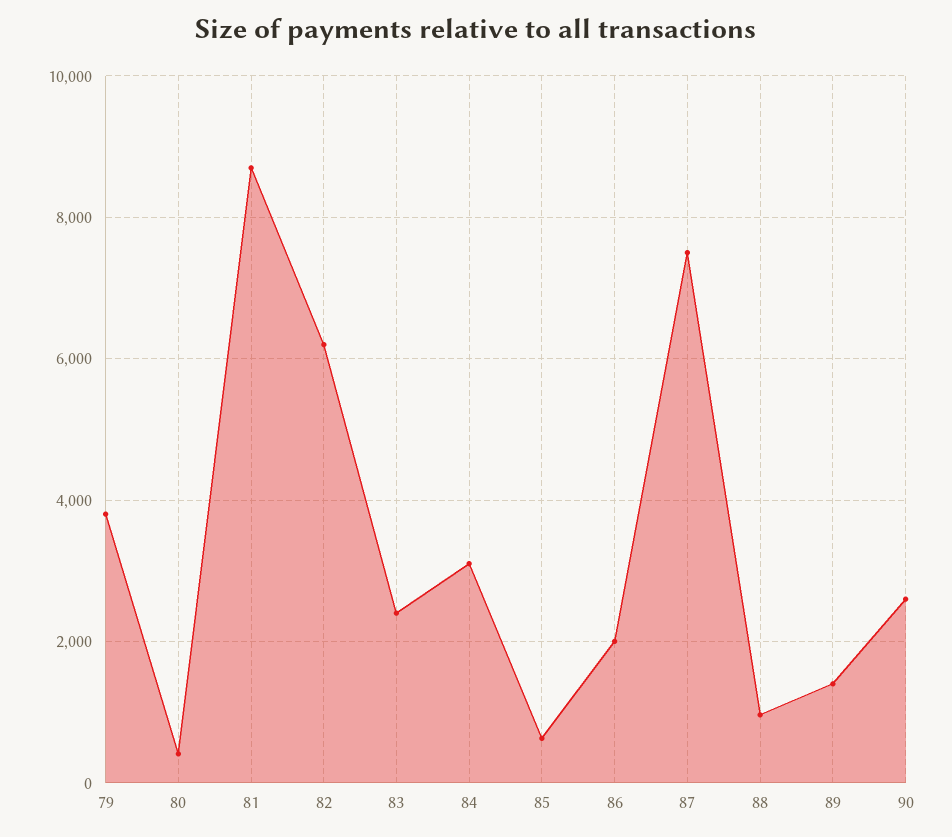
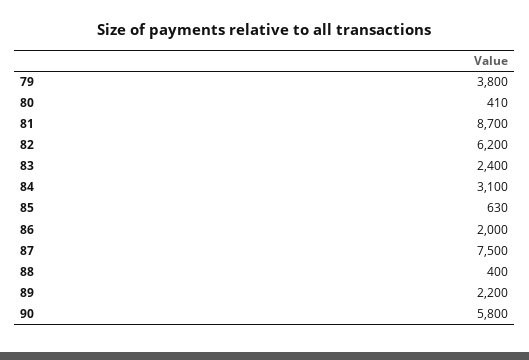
  {
    "79": 3800,
    "80": 410,
    "81": 8700,
    "82": 6200,
    "83": 2400,
    "84": 3100,
    "85": 630,
    "86": 2000,
    "87": 7500,
-   "88": 1000,
+   "88": 400,
-   "89": 1400,
+   "89": 2200,
-   "90": 2600
+   "90": 5800
  }

